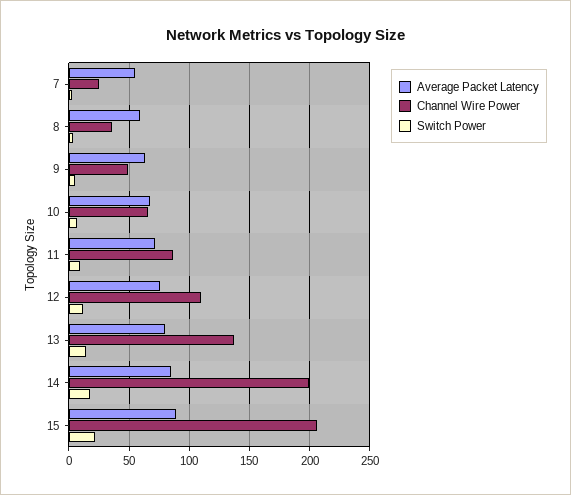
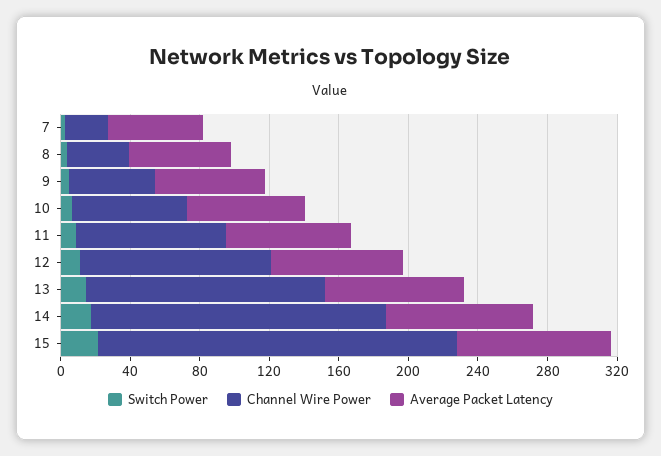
  {
    "Average Packet Latency": {
      "7": 55,
      "8": 60,
      "9": 65,
      "10": 65,
      "11": 70,
      "12": 75,
      "13": 80,
      "14": 85,
      "15": 90
    },
    "Channel Wire Power": {
      "7": 25,
      "8": 35,
      "9": 50,
      "10": 65,
      "11": 85,
      "12": 110,
      "13": 135,
-     "14": 200,
+     "14": 170,
      "15": 205
    },
    "Switch Power": {
      "7": 5,
      "8": 5,
      "9": 5,
      "10": 5,
      "11": 10,
      "12": 10,
      "13": 15,
      "14": 20,
      "15": 20
    }
  }

